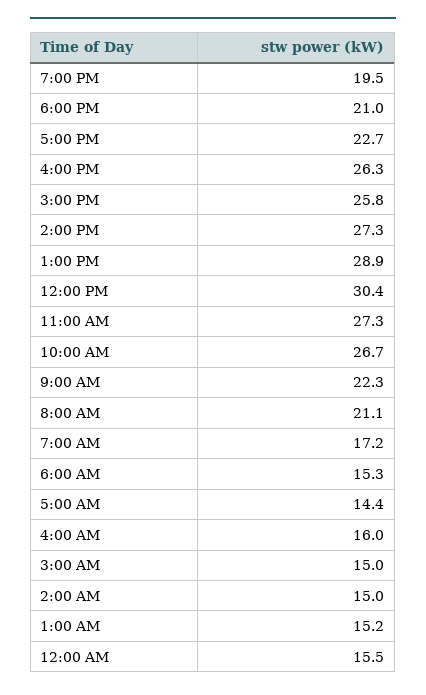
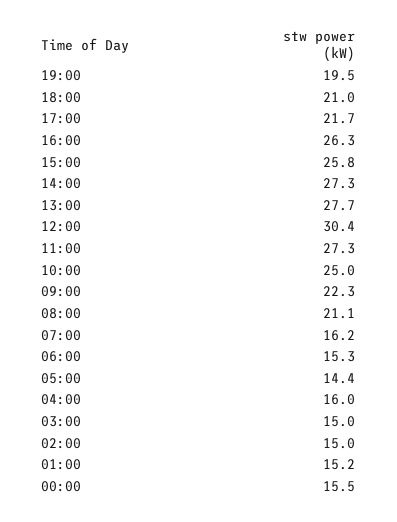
  {
    "7:00 PM": 19.5,
    "6:00 PM": 21,
-   "5:00 PM": 22.7,
+   "5:00 PM": 21.7,
    "4:00 PM": 26.3,
    "3:00 PM": 25.8,
    "2:00 PM": 27.3,
-   "1:00 PM": 28.9,
+   "1:00 PM": 27.7,
    "12:00 PM": 30.4,
    "11:00 AM": 27.3,
-   "10:00 AM": 26.7,
+   "10:00 AM": 25,
    "9:00 AM": 22.3,
    "8:00 AM": 21.1,
-   "7:00 AM": 17.2,
+   "7:00 AM": 16.2,
    "6:00 AM": 15.3,
    "5:00 AM": 14.4,
    "4:00 AM": 16,
    "3:00 AM": 15,
    "2:00 AM": 15,
    "1:00 AM": 15.2,
    "12:00 AM": 15.5
  }

